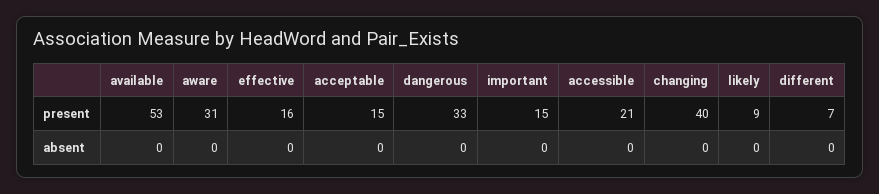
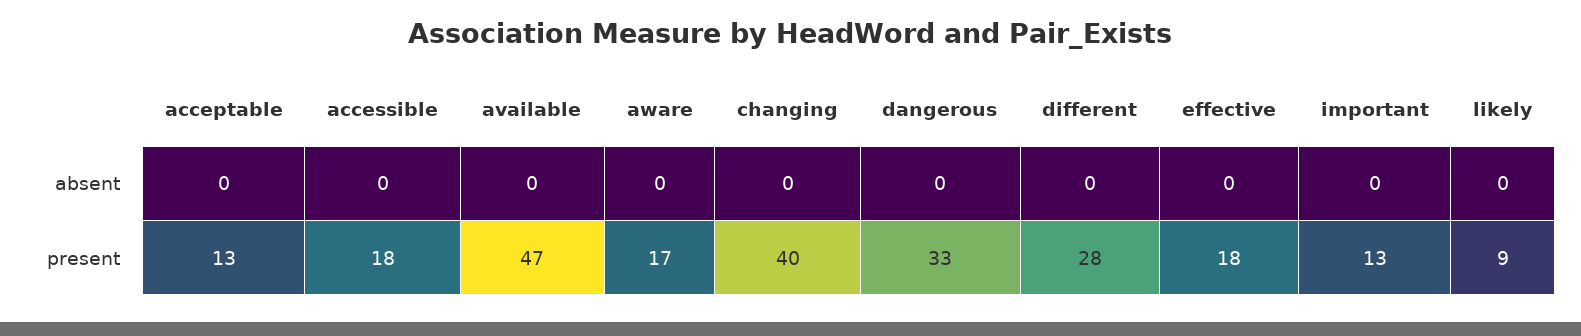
  {
    "available": {
-     "present": 53,
+     "present": 47,
      "absent": 0
    },
    "aware": {
-     "present": 31,
+     "present": 17,
      "absent": 0
    },
    "effective": {
-     "present": 16,
+     "present": 18,
      "absent": 0
    },
    "acceptable": {
-     "present": 15,
+     "present": 13,
      "absent": 0
    },
    "dangerous": {
      "present": 33,
      "absent": 0
    },
    "important": {
-     "present": 15,
+     "present": 13,
      "absent": 0
    },
    "accessible": {
-     "present": 21,
+     "present": 18,
      "absent": 0
    },
    "changing": {
      "present": 40,
      "absent": 0
    },
    "likely": {
      "present": 9,
      "absent": 0
    },
    "different": {
-     "present": 7,
+     "present": 28,
      "absent": 0
    }
  }

